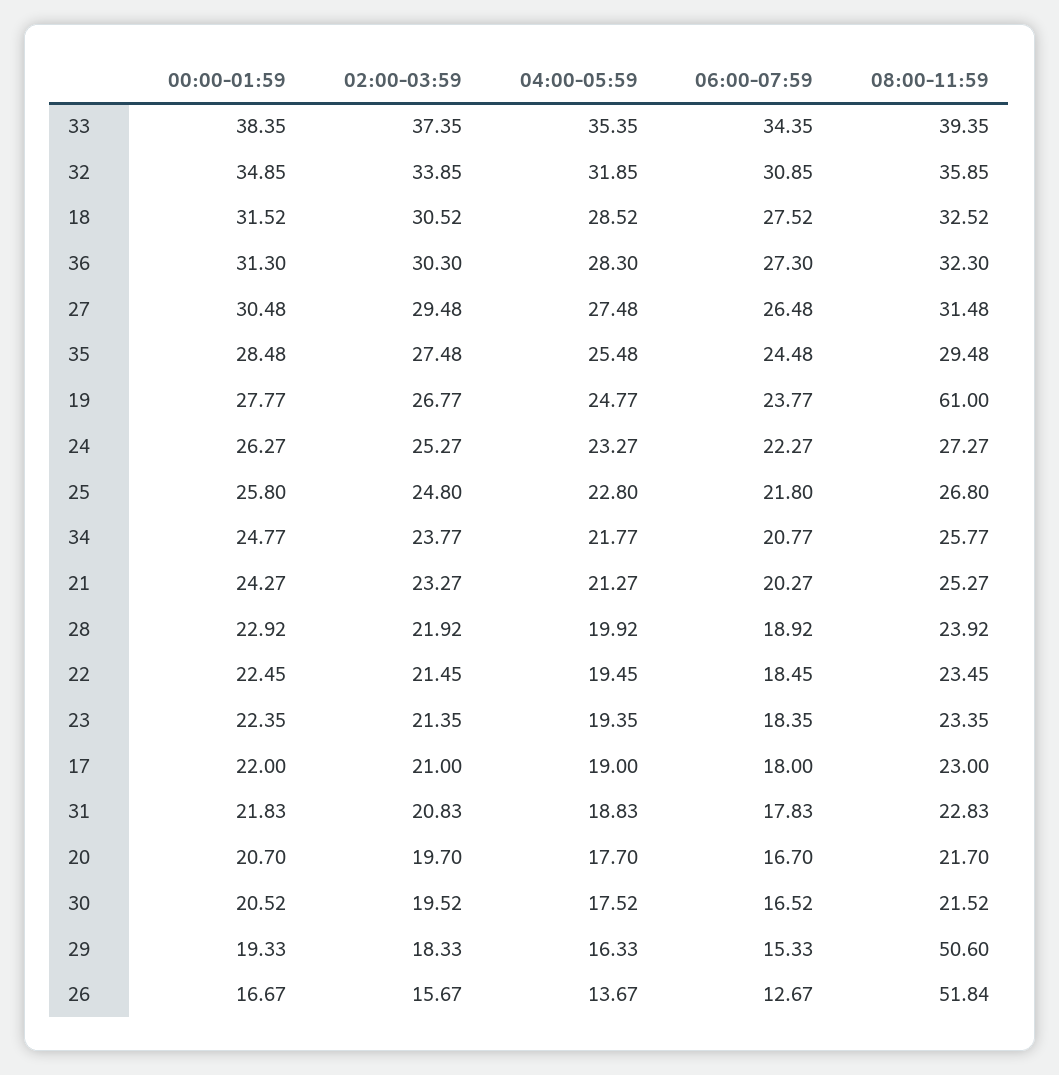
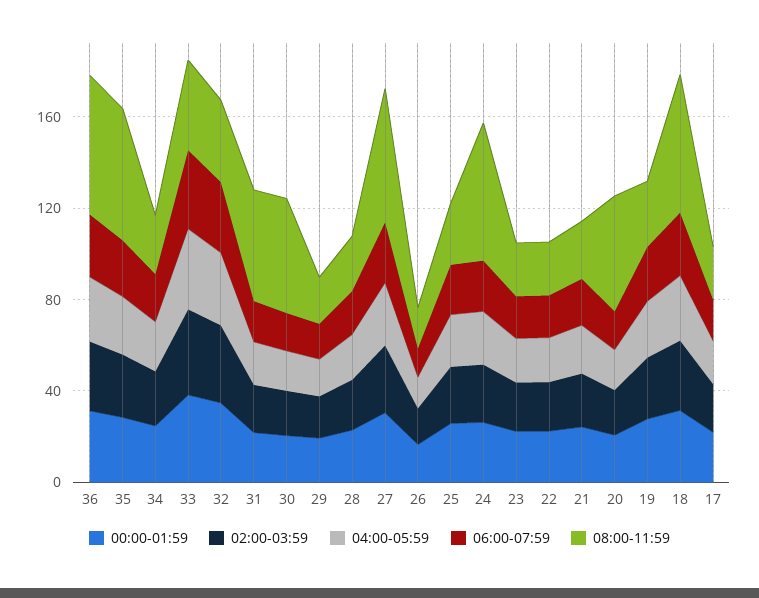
  {
    "00:00-01:59": {
      "33": 38.35,
      "32": 34.85,
      "18": 31.52,
      "36": 31.3,
      "27": 30.48,
      "35": 28.48,
      "19": 27.77,
      "24": 26.27,
      "25": 25.8,
      "34": 24.77,
      "21": 24.27,
      "28": 22.92,
      "22": 22.45,
      "23": 22.35,
      "17": 22,
      "31": 21.83,
      "20": 20.7,
      "30": 20.52,
      "29": 19.33,
      "26": 16.67
    },
    "02:00-03:59": {
      "33": 37.35,
      "32": 33.85,
      "18": 30.52,
      "36": 30.3,
      "27": 29.48,
      "35": 27.48,
      "19": 26.77,
      "24": 25.27,
      "25": 24.8,
      "34": 23.77,
      "21": 23.27,
      "28": 21.92,
      "22": 21.45,
      "23": 21.35,
      "17": 21,
      "31": 20.83,
      "20": 19.7,
      "30": 19.52,
      "29": 18.33,
      "26": 15.67
    },
    "04:00-05:59": {
      "33": 35.35,
      "32": 31.85,
      "18": 28.52,
      "36": 28.3,
      "27": 27.48,
      "35": 25.48,
      "19": 24.77,
      "24": 23.27,
      "25": 22.8,
      "34": 21.77,
      "21": 21.27,
      "28": 19.92,
      "22": 19.45,
      "23": 19.35,
      "17": 19,
      "31": 18.83,
      "20": 17.7,
      "30": 17.52,
      "29": 16.33,
      "26": 13.67
    },
    "06:00-07:59": {
      "33": 34.35,
      "32": 30.85,
      "18": 27.52,
      "36": 27.3,
      "27": 26.48,
      "35": 24.48,
      "19": 23.77,
      "24": 22.27,
      "25": 21.8,
      "34": 20.77,
      "21": 20.27,
      "28": 18.92,
      "22": 18.45,
      "23": 18.35,
      "17": 18,
      "31": 17.83,
      "20": 16.7,
      "30": 16.52,
      "29": 15.33,
      "26": 12.67
    },
    "08:00-11:59": {
      "33": 39.35,
      "32": 35.85,
-     "18": 32.52,
+     "18": 60,
-     "36": 32.3,
+     "36": 60,
-     "27": 31.48,
+     "27": 60,
-     "35": 29.48,
+     "35": 60,
-     "19": 61,
+     "19": 30,
-     "24": 27.27,
+     "24": 60,
      "25": 26.8,
      "34": 25.77,
      "21": 25.27,
      "28": 23.92,
      "22": 23.45,
      "23": 23.35,
      "17": 23,
-     "31": 22.83,
+     "31": 50,
-     "20": 21.7,
+     "20": 50,
-     "30": 21.52,
+     "30": 50,
-     "29": 50.6,
+     "29": 20,
-     "26": 51.84
+     "26": 20
    }
  }

